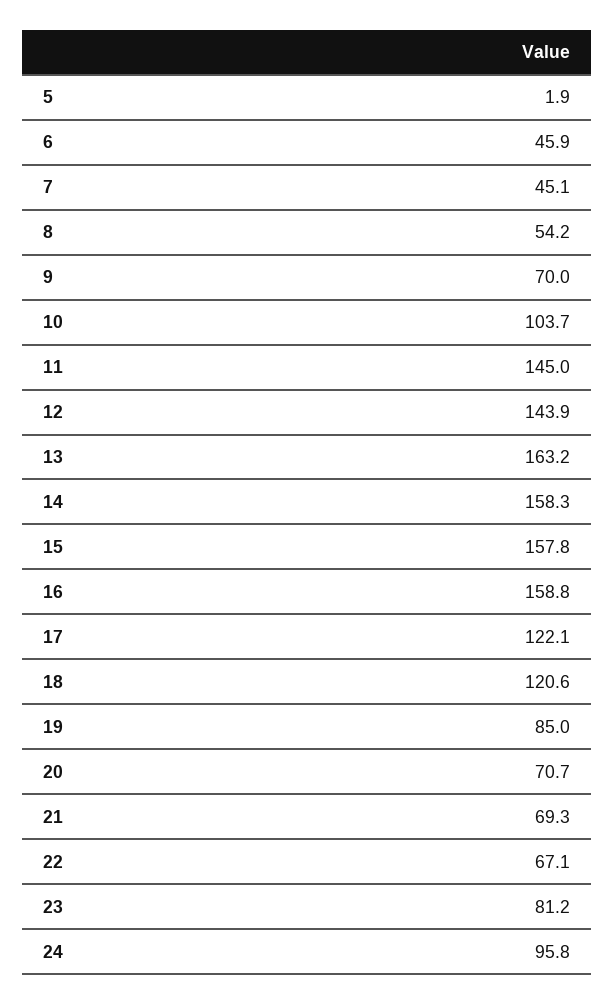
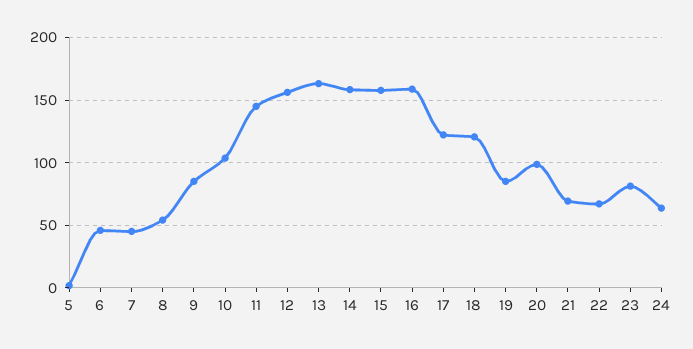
  {
    "5": 1.9,
    "6": 45.9,
    "7": 45.1,
    "8": 54.2,
-   "9": 70,
+   "9": 85,
    "10": 103.7,
    "11": 145,
-   "12": 143.9,
+   "12": 155,
    "13": 163.2,
    "14": 158.3,
    "15": 157.8,
    "16": 158.8,
    "17": 122.1,
    "18": 120.6,
    "19": 85,
-   "20": 70.7,
+   "20": 100,
    "21": 69.3,
    "22": 67.1,
    "23": 81.2,
-   "24": 95.8
+   "24": 65
  }

